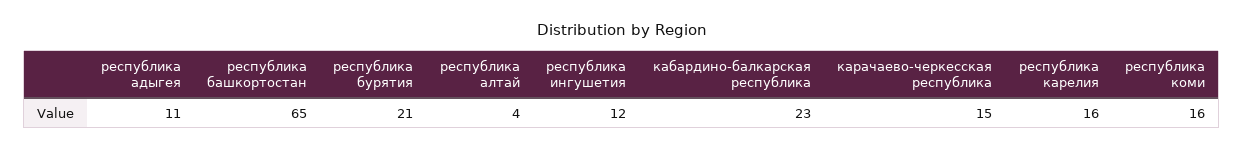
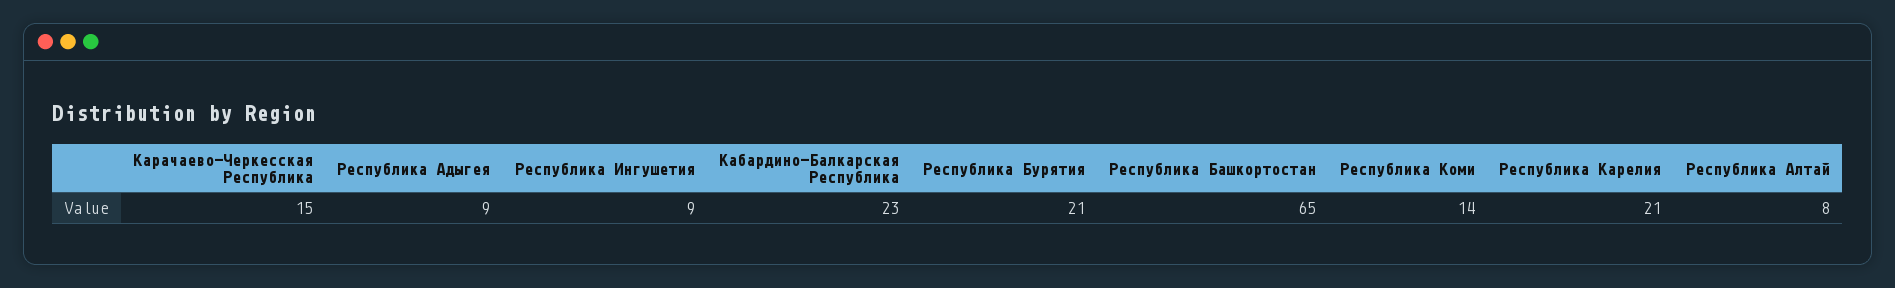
  {
-   "республика адыгея": 11,
+   "республика адыгея": 9,
    "республика башкортостан": 65,
    "республика бурятия": 21,
-   "республика алтай": 4,
+   "республика алтай": 8,
-   "республика ингушетия": 12,
+   "республика ингушетия": 9,
    "кабардино-балкарская республика": 23,
    "карачаево-черкесская республика": 15,
-   "республика карелия": 16,
+   "республика карелия": 21,
-   "республика коми": 16
+   "республика коми": 14
  }

